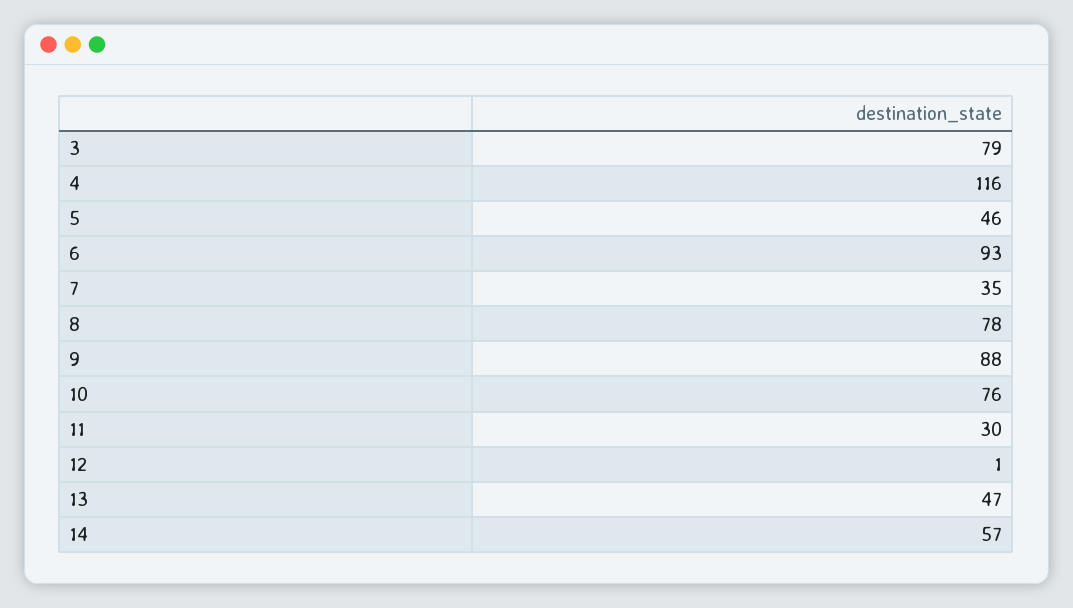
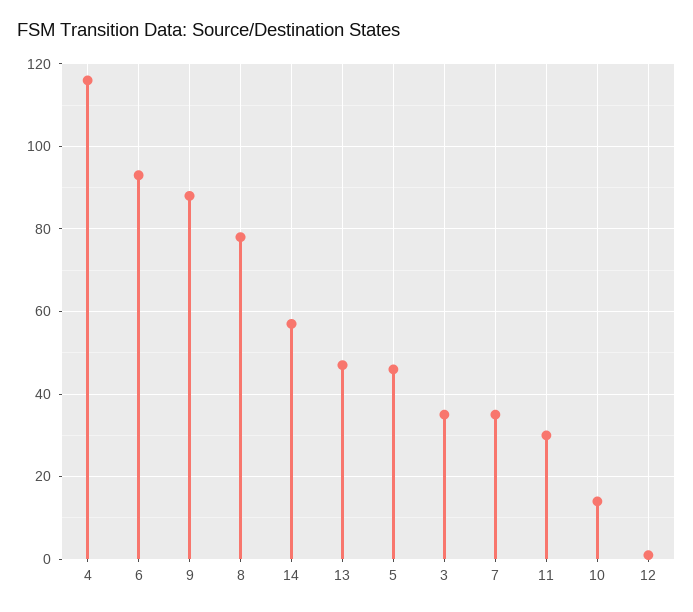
  {
-   "3": 79,
+   "3": 35,
    "4": 116,
    "5": 46,
    "6": 93,
    "7": 35,
    "8": 78,
    "9": 88,
-   "10": 76,
+   "10": 15,
    "11": 30,
    "12": 1,
    "13": 47,
    "14": 57
  }

